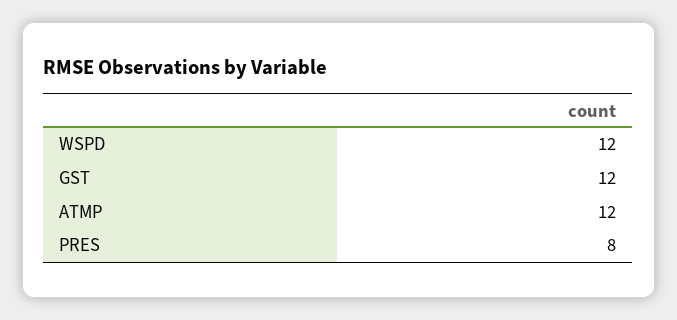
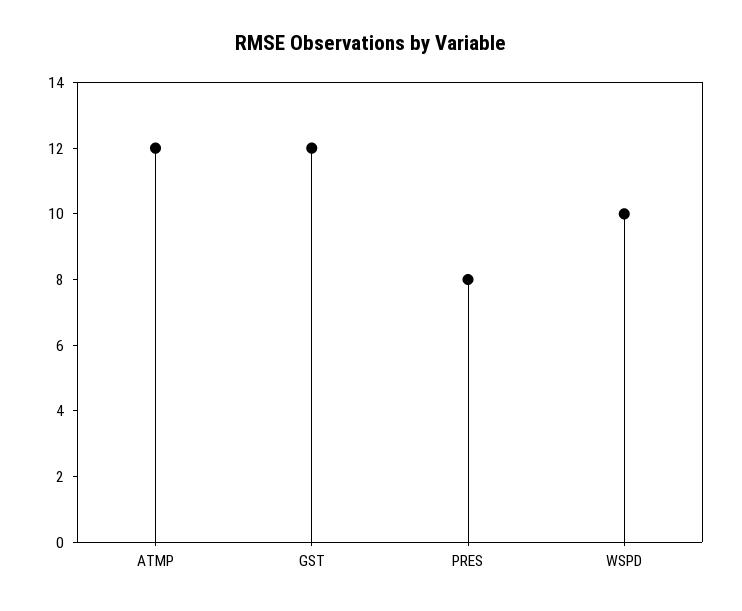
  {
-   "WSPD": 12,
+   "WSPD": 10,
    "GST": 12,
    "ATMP": 12,
    "PRES": 8
  }

